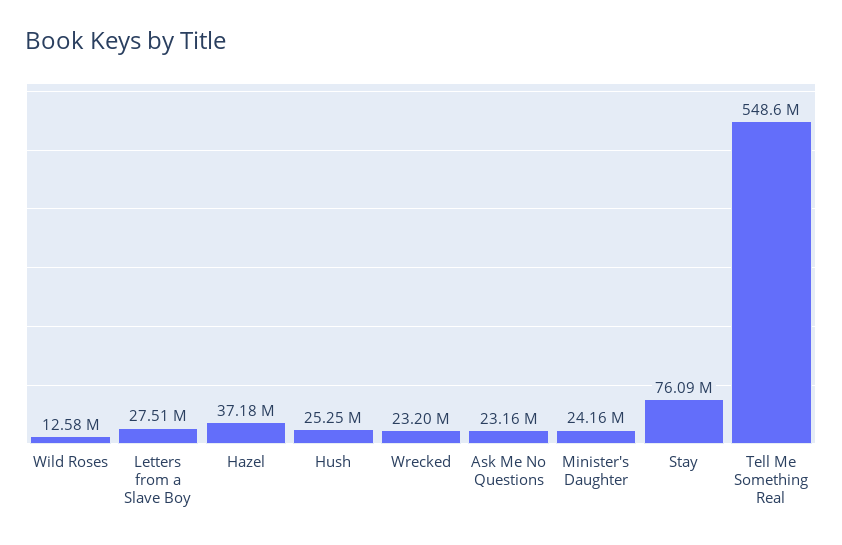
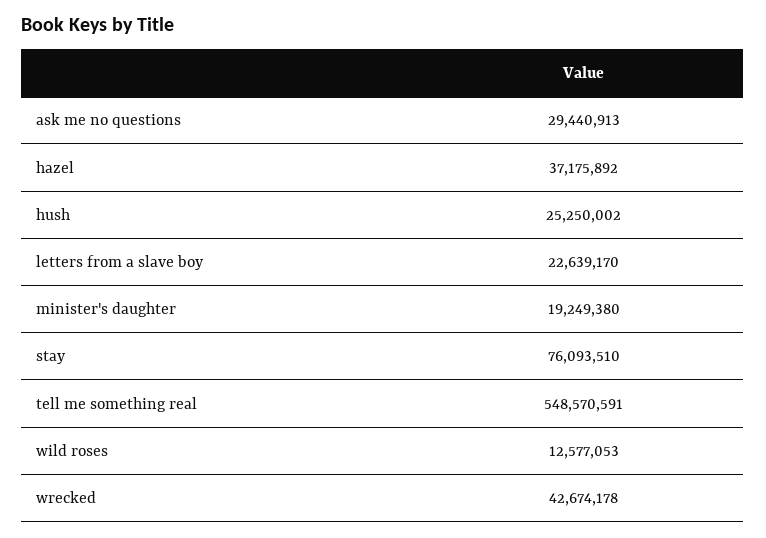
  {
    "Wild Roses": 12577053,
-   "Letters from a Slave Boy": 27510000,
+   "Letters from a Slave Boy": 22639170,
    "Hazel": 37175892,
    "Hush": 25250002,
-   "Wrecked": 23200000,
+   "Wrecked": 42674178,
-   "Ask Me No Questions": 23160000,
+   "Ask Me No Questions": 29440913,
-   "Minister's Daughter": 24160000,
+   "Minister's Daughter": 19249380,
    "Stay": 76093510,
    "Tell Me Something Real": 548570591
  }

